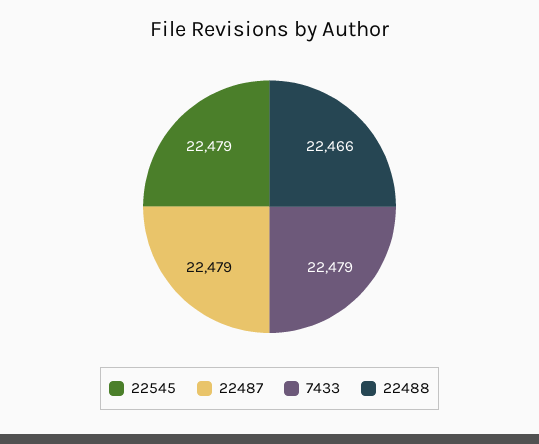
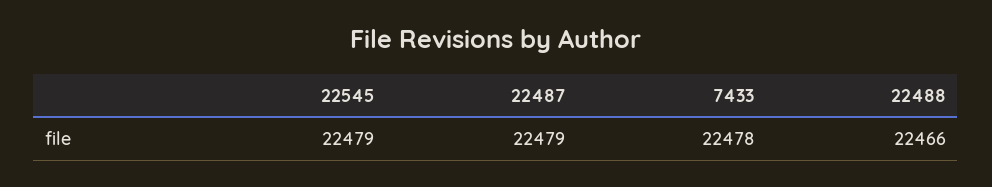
  {
    "22545": 22479,
    "22487": 22479,
-   "7433": 22479,
+   "7433": 22478,
    "22488": 22466
  }

